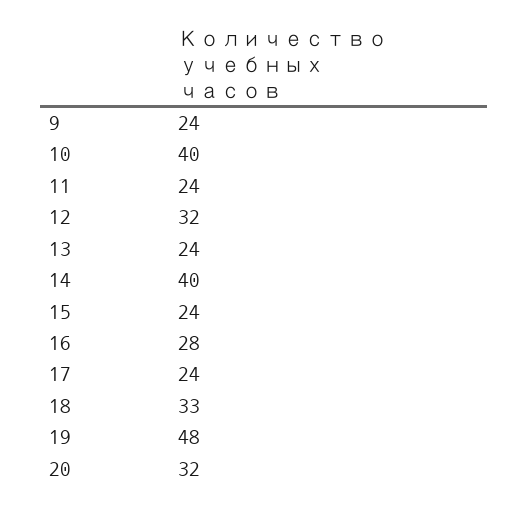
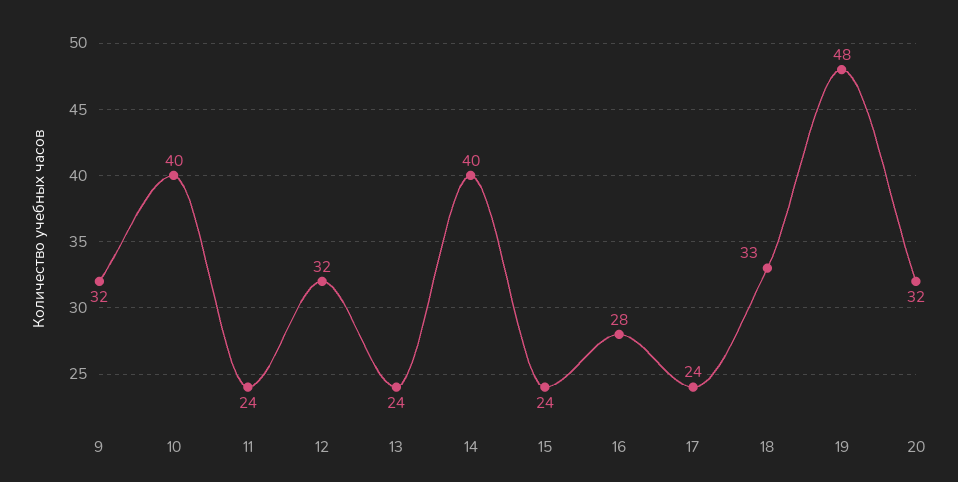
  {
-   "9": 24,
+   "9": 32,
    "10": 40,
    "11": 24,
    "12": 32,
    "13": 24,
    "14": 40,
    "15": 24,
    "16": 28,
    "17": 24,
    "18": 33,
    "19": 48,
    "20": 32
  }

